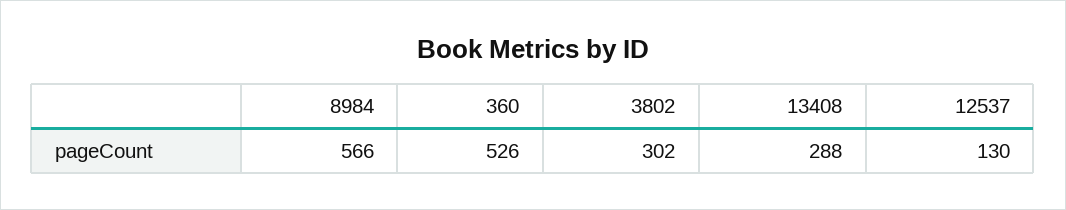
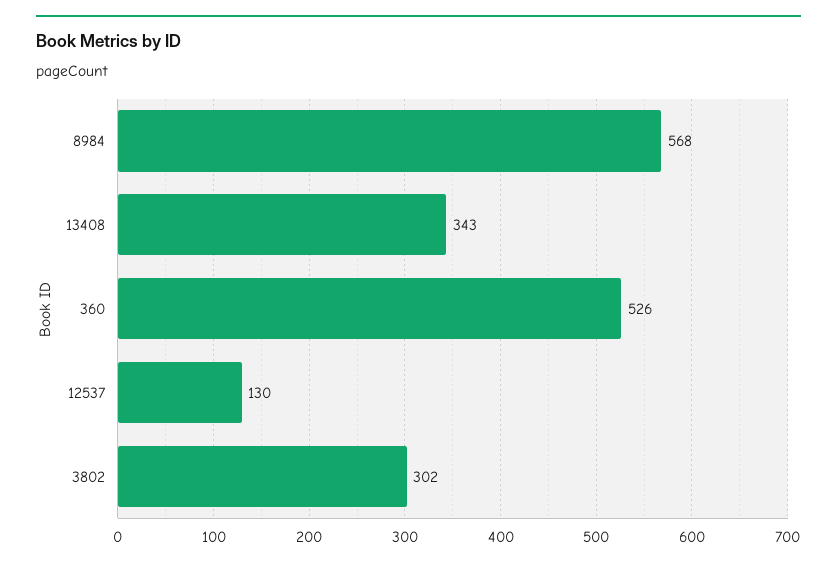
  {
-   "8984": 566,
+   "8984": 568,
    "360": 526,
    "3802": 302,
-   "13408": 288,
+   "13408": 343,
    "12537": 130
  }

